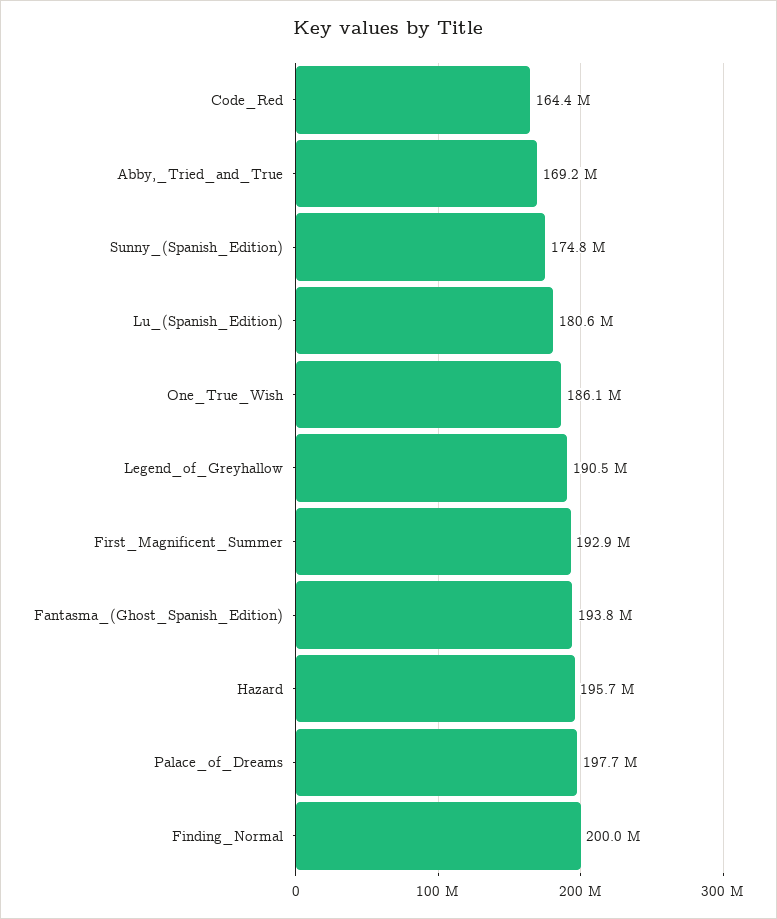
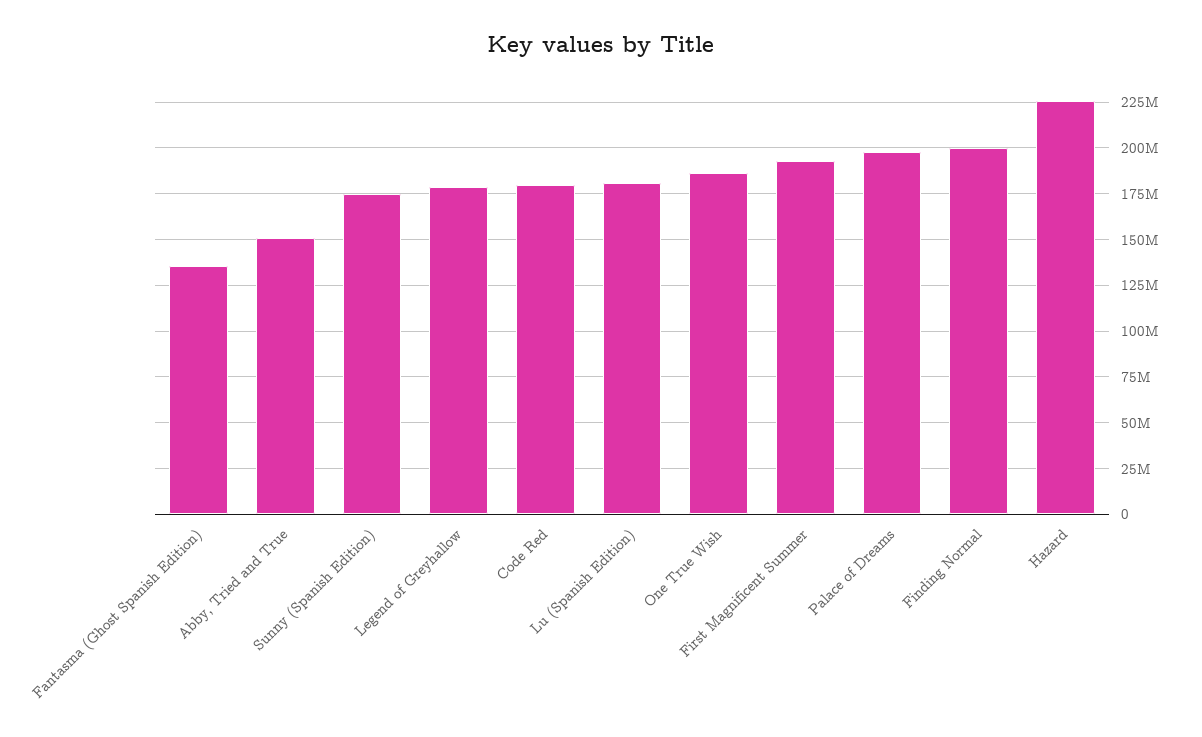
  {
-   "Code_Red": 164400000,
+   "Code_Red": 180000000,
-   "Abby,_Tried_and_True": 169200000,
+   "Abby,_Tried_and_True": 150000000,
    "Sunny_(Spanish_Edition)": 174800000,
    "Lu_(Spanish_Edition)": 180600000,
    "One_True_Wish": 186100000,
-   "Legend_of_Greyhallow": 190500000,
+   "Legend_of_Greyhallow": 180000000,
    "First_Magnificent_Summer": 192900000,
-   "Fantasma_(Ghost_Spanish_Edition)": 193800000,
+   "Fantasma_(Ghost_Spanish_Edition)": 135000000,
-   "Hazard": 195700000,
+   "Hazard": 225000000,
    "Palace_of_Dreams": 197700000,
    "Finding_Normal": 200000000
  }

